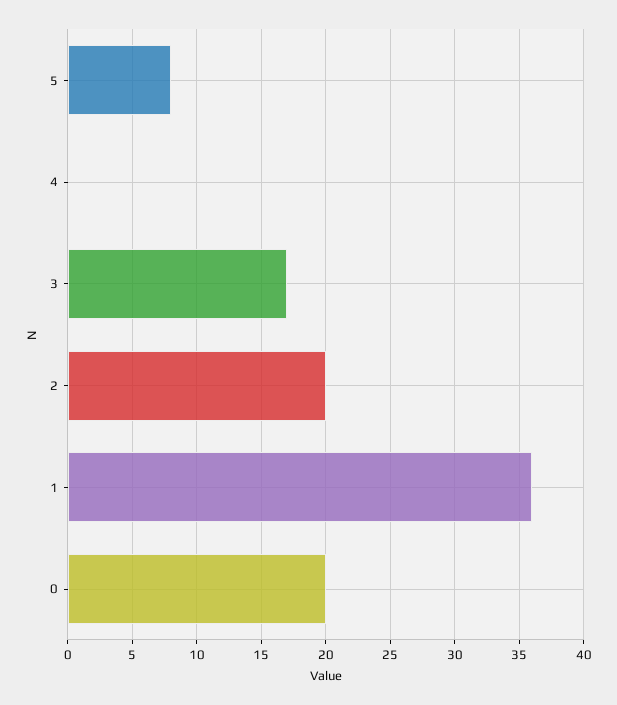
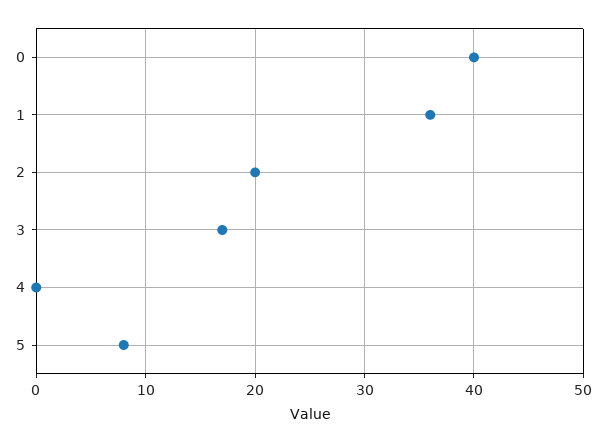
  {
    "5": 8,
    "4": 0,
    "3": 17,
    "2": 20,
    "1": 36,
-   "0": 20
+   "0": 40
  }

